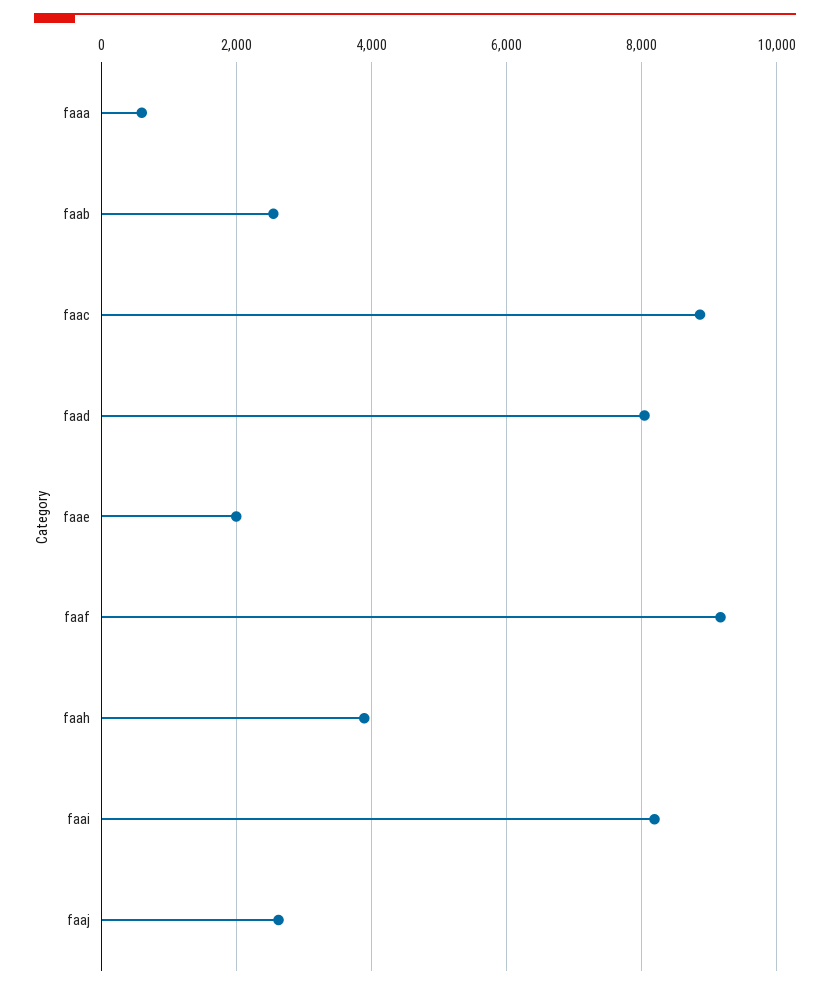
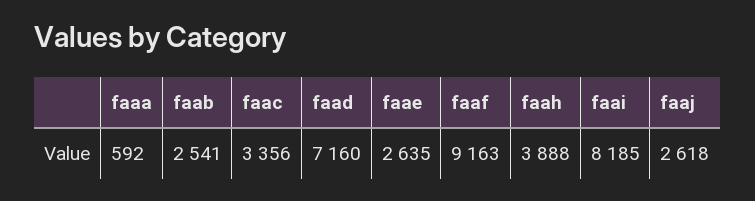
  {
    "faaa": 592,
    "faab": 2541,
-   "faac": 8800,
+   "faac": 3356,
-   "faad": 8000,
+   "faad": 7160,
-   "faae": 2000,
+   "faae": 2635,
    "faaf": 9163,
    "faah": 3888,
    "faai": 8185,
    "faaj": 2618
  }

